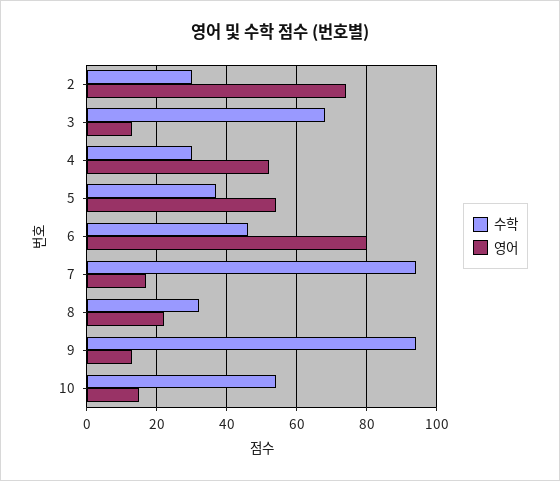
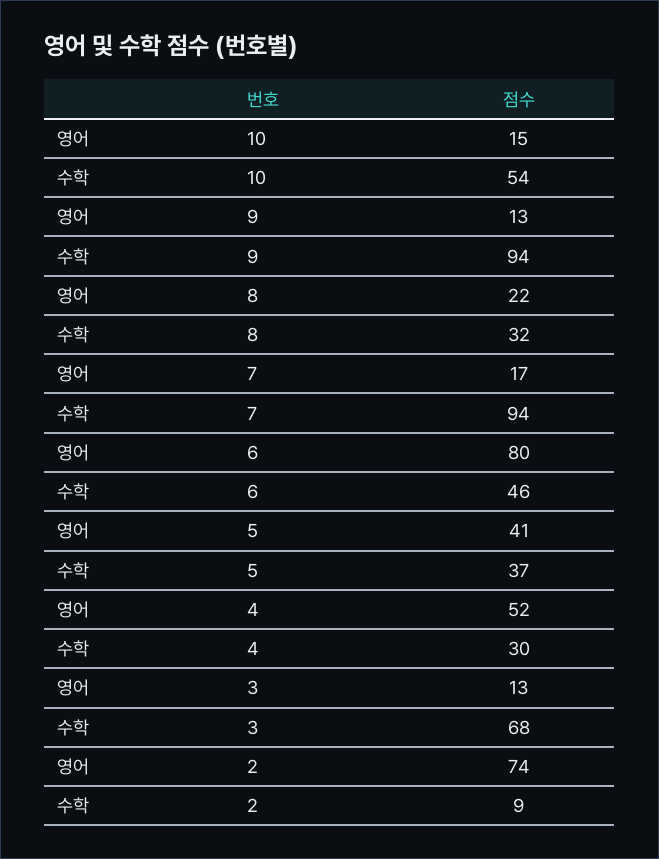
  {
    "수학": {
-     "2": 30,
+     "2": 9,
      "3": 68,
      "4": 30,
      "5": 37,
      "6": 46,
      "7": 94,
      "8": 32,
      "9": 94,
      "10": 54
    },
    "영어": {
      "2": 74,
      "3": 13,
      "4": 52,
-     "5": 55,
+     "5": 41,
      "6": 80,
      "7": 17,
      "8": 22,
      "9": 13,
      "10": 15
    }
  }

